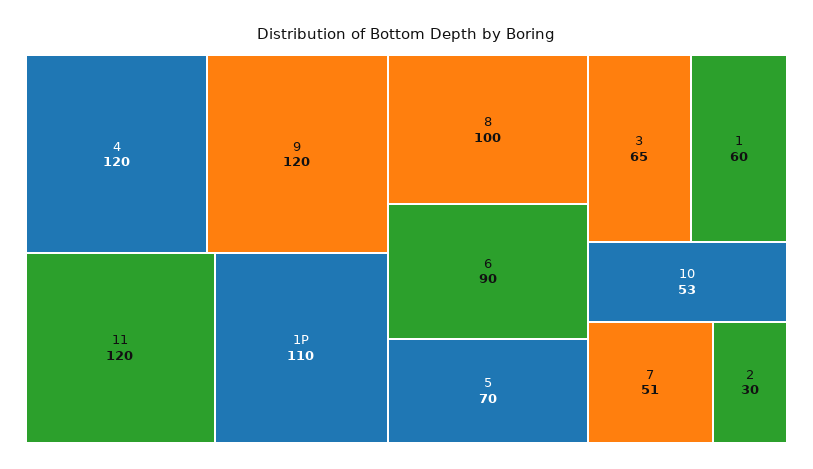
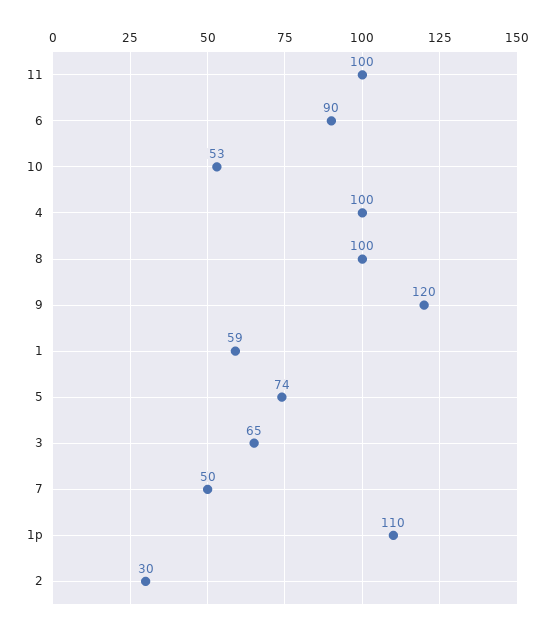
  {
-   "4": 120,
+   "4": 100,
    "9": 120,
-   "11": 120,
+   "11": 100,
    "1P": 110,
    "8": 100,
    "6": 90,
-   "5": 70,
+   "5": 74,
    "3": 65,
-   "1": 60,
+   "1": 59,
    "10": 53,
-   "7": 51,
+   "7": 50,
    "2": 30
  }

